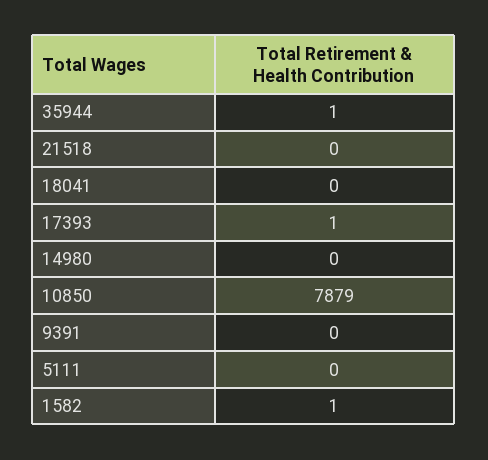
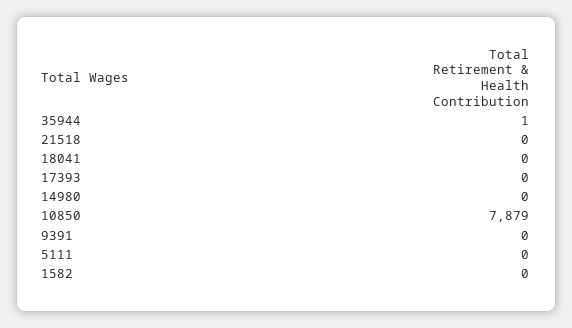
  {
    "35944": 1,
    "21518": 0,
    "18041": 0,
-   "17393": 1,
+   "17393": 0,
    "14980": 0,
    "10850": 7879,
    "9391": 0,
    "5111": 0,
-   "1582": 1
+   "1582": 0
  }

